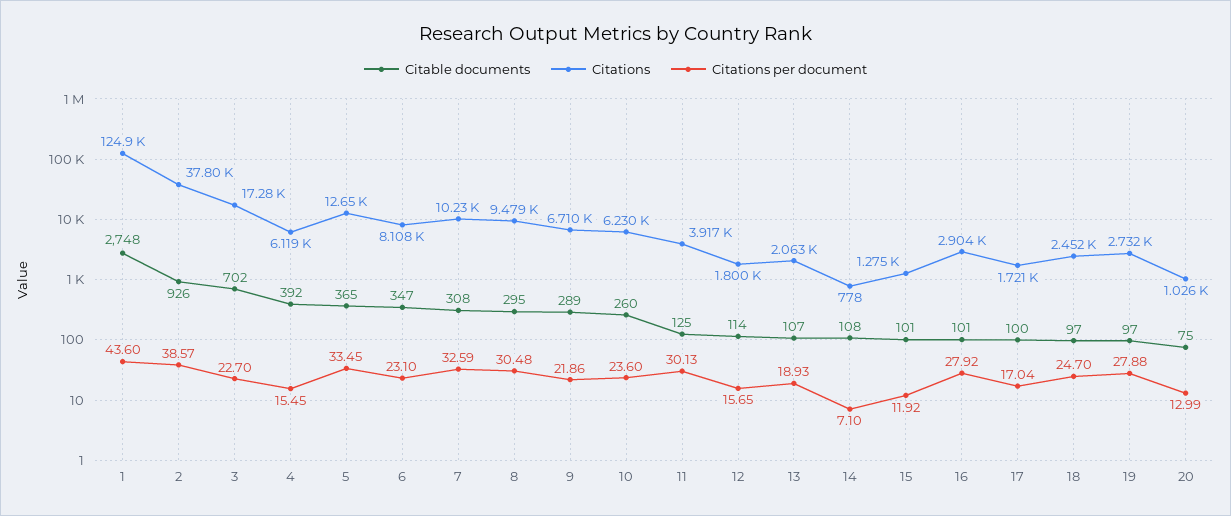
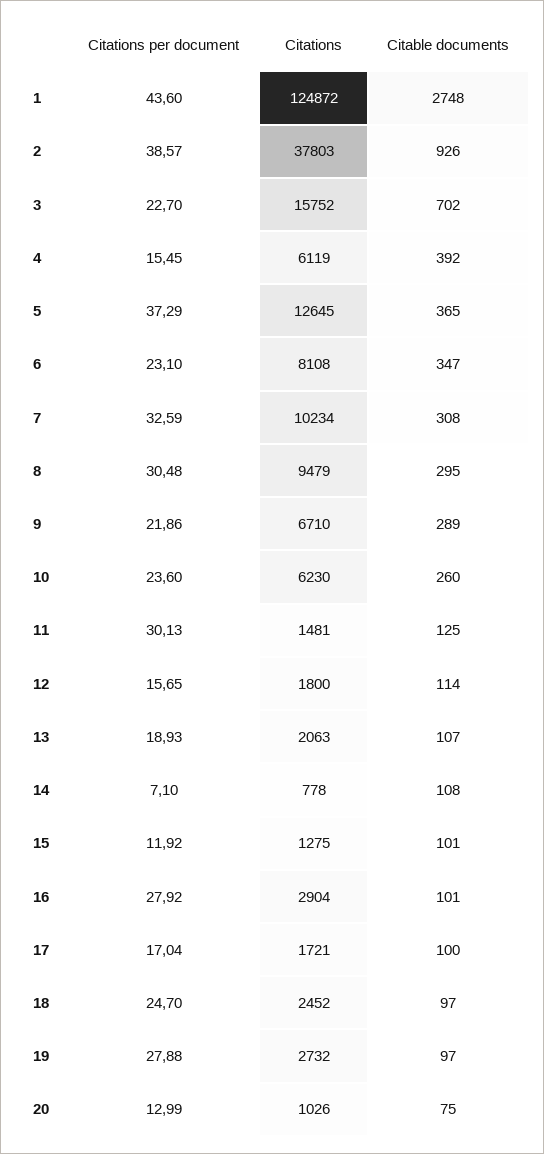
  {
    "Citable documents": {
      "1": 2748,
      "2": 926,
      "3": 702,
      "4": 392,
      "5": 365,
      "6": 347,
      "7": 308,
      "8": 295,
      "9": 289,
      "10": 260,
      "11": 125,
      "12": 114,
      "13": 107,
      "14": 108,
      "15": 101,
      "16": 101,
      "17": 100,
      "18": 97,
      "19": 97,
      "20": 75
    },
    "Citations": {
      "1": 124872,
      "2": 37803,
-     "3": 17280,
+     "3": 15752,
      "4": 6119,
      "5": 12645,
      "6": 8108,
      "7": 10234,
      "8": 9479,
      "9": 6710,
      "10": 6230,
-     "11": 3917,
+     "11": 1481,
      "12": 1800,
      "13": 2063,
      "14": 778,
      "15": 1275,
      "16": 2904,
      "17": 1721,
      "18": 2452,
      "19": 2732,
      "20": 1026
    },
    "Citations per document": {
      "1": 43.6,
      "2": 38.57,
      "3": 22.7,
      "4": 15.45,
-     "5": 33.45,
+     "5": 37.29,
      "6": 23.1,
      "7": 32.59,
      "8": 30.48,
      "9": 21.86,
      "10": 23.6,
      "11": 30.13,
      "12": 15.65,
      "13": 18.93,
      "14": 7.1,
      "15": 11.92,
      "16": 27.92,
      "17": 17.04,
      "18": 24.7,
      "19": 27.88,
      "20": 12.99
    }
  }

